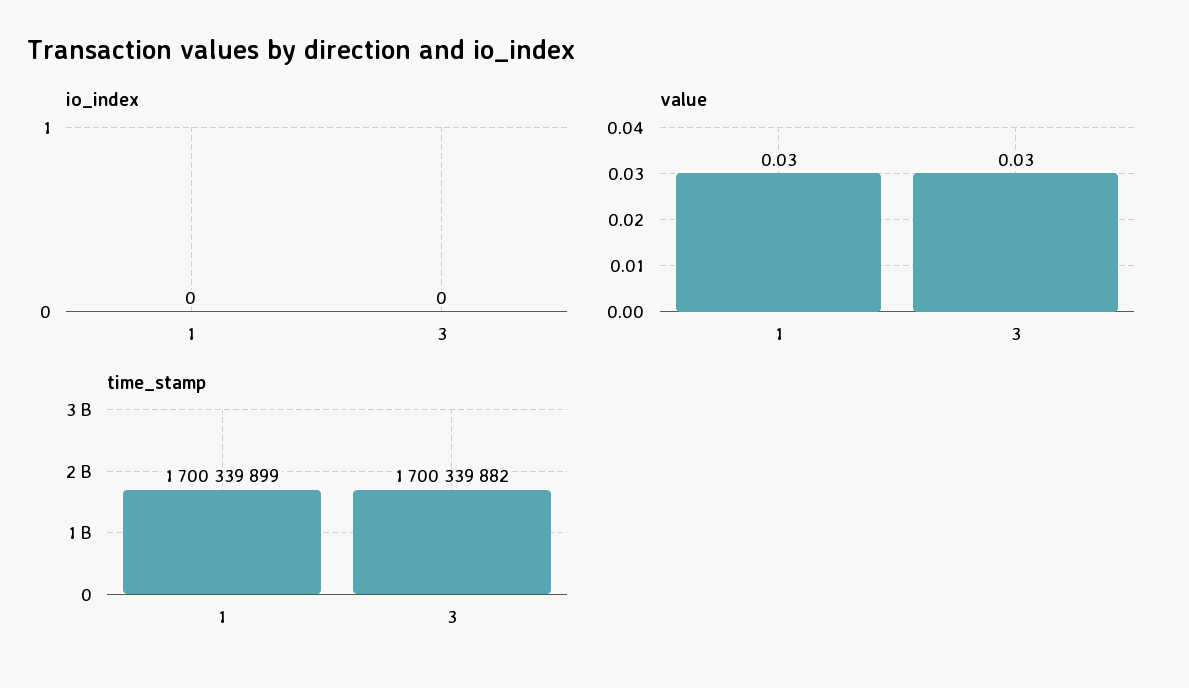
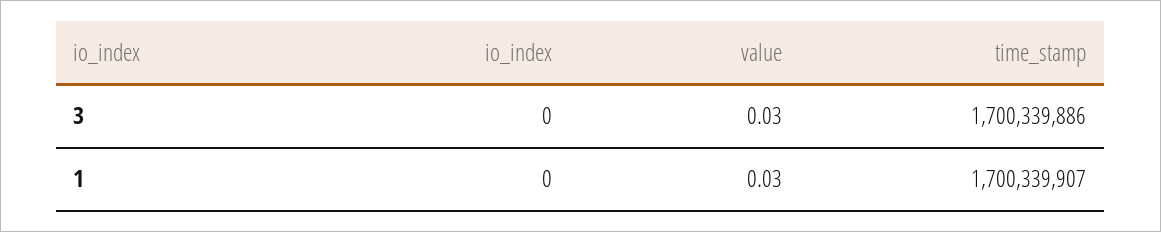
  {
    "io_index": {
      "1": 0,
      "3": 0
    },
    "value": {
      "1": 0.03,
      "3": 0.03
    },
    "time_stamp": {
-     "1": 1700339899,
+     "1": 1700339907,
-     "3": 1700339882
+     "3": 1700339886
    }
  }

